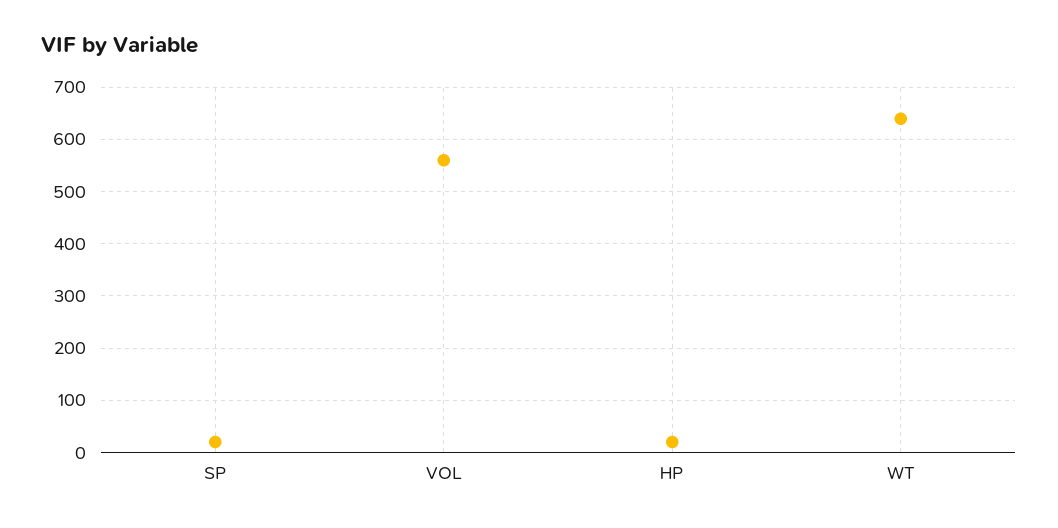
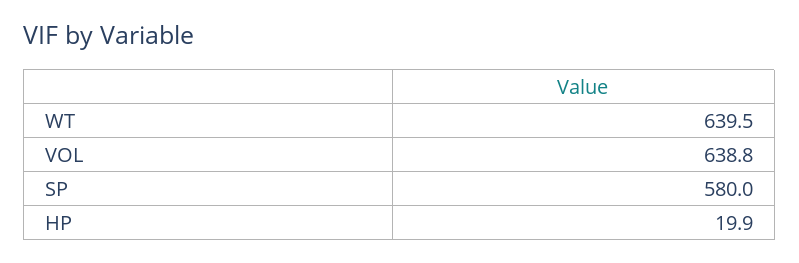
  {
-   "SP": 20,
+   "SP": 580,
-   "VOL": 560,
+   "VOL": 638.8,
    "HP": 19.9,
    "WT": 639.5
  }

